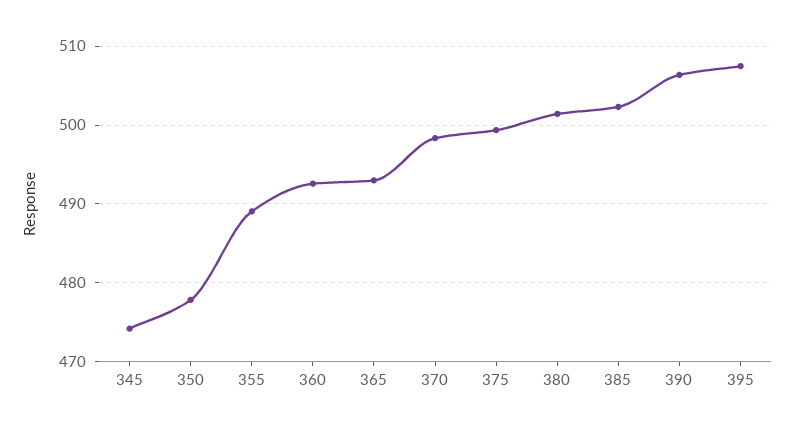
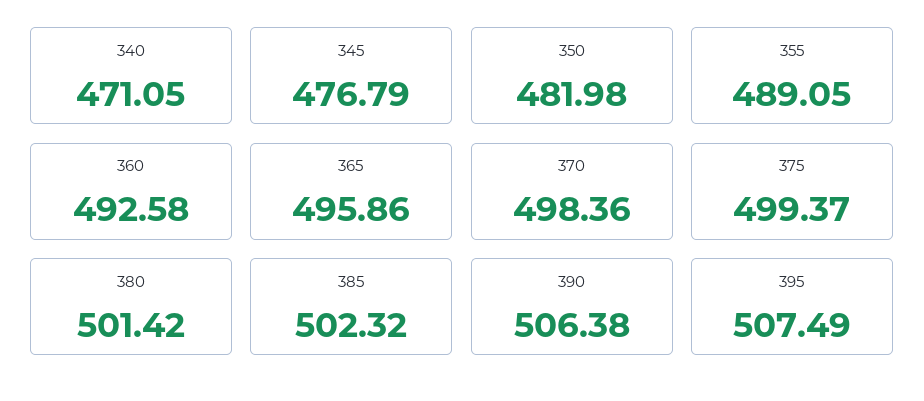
  {
-   "345": 474,
+   "345": 476.79,
-   "350": 478,
+   "350": 481.98,
    "355": 489.05,
    "360": 492.58,
-   "365": 493,
+   "365": 495.86,
    "370": 498.36,
    "375": 499.37,
    "380": 501.42,
    "385": 502.32,
    "390": 506.38,
-   "395": 507.49
+   "395": 507.49,
+   "340": 471.05
  }

